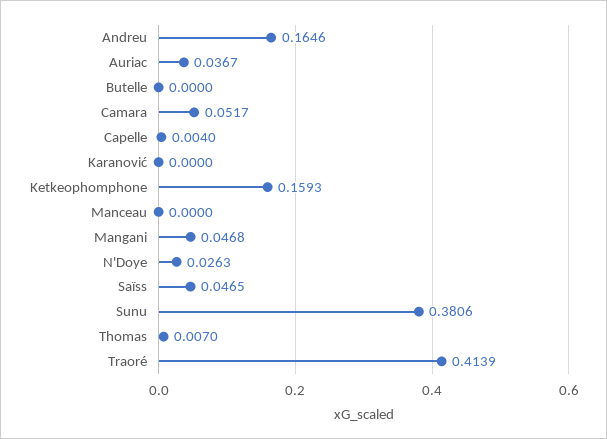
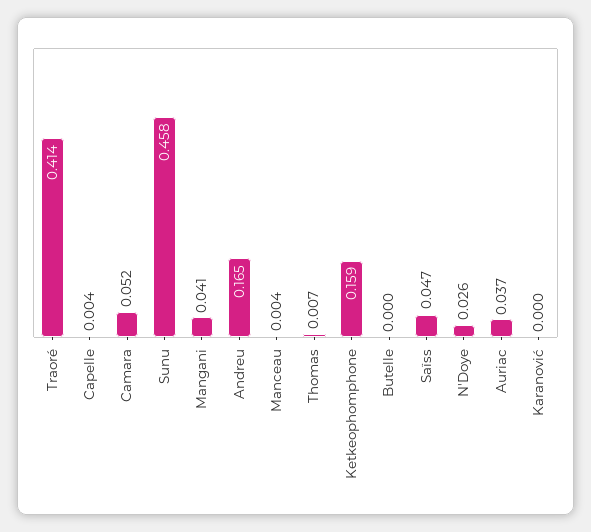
  {
    "Andreu": 0.1646,
    "Auriac": 0.0367,
    "Butelle": 0,
    "Camara": 0.0517,
    "Capelle": 0.004,
    "Karanović": 0,
    "Ketkeophomphone": 0.1593,
-   "Manceau": 0,
+   "Manceau": 0.004,
-   "Mangani": 0.0468,
+   "Mangani": 0.041,
    "N'Doye": 0.0263,
    "Saïss": 0.0465,
-   "Sunu": 0.3806,
+   "Sunu": 0.458,
    "Thomas": 0.007,
    "Traoré": 0.4139
  }

